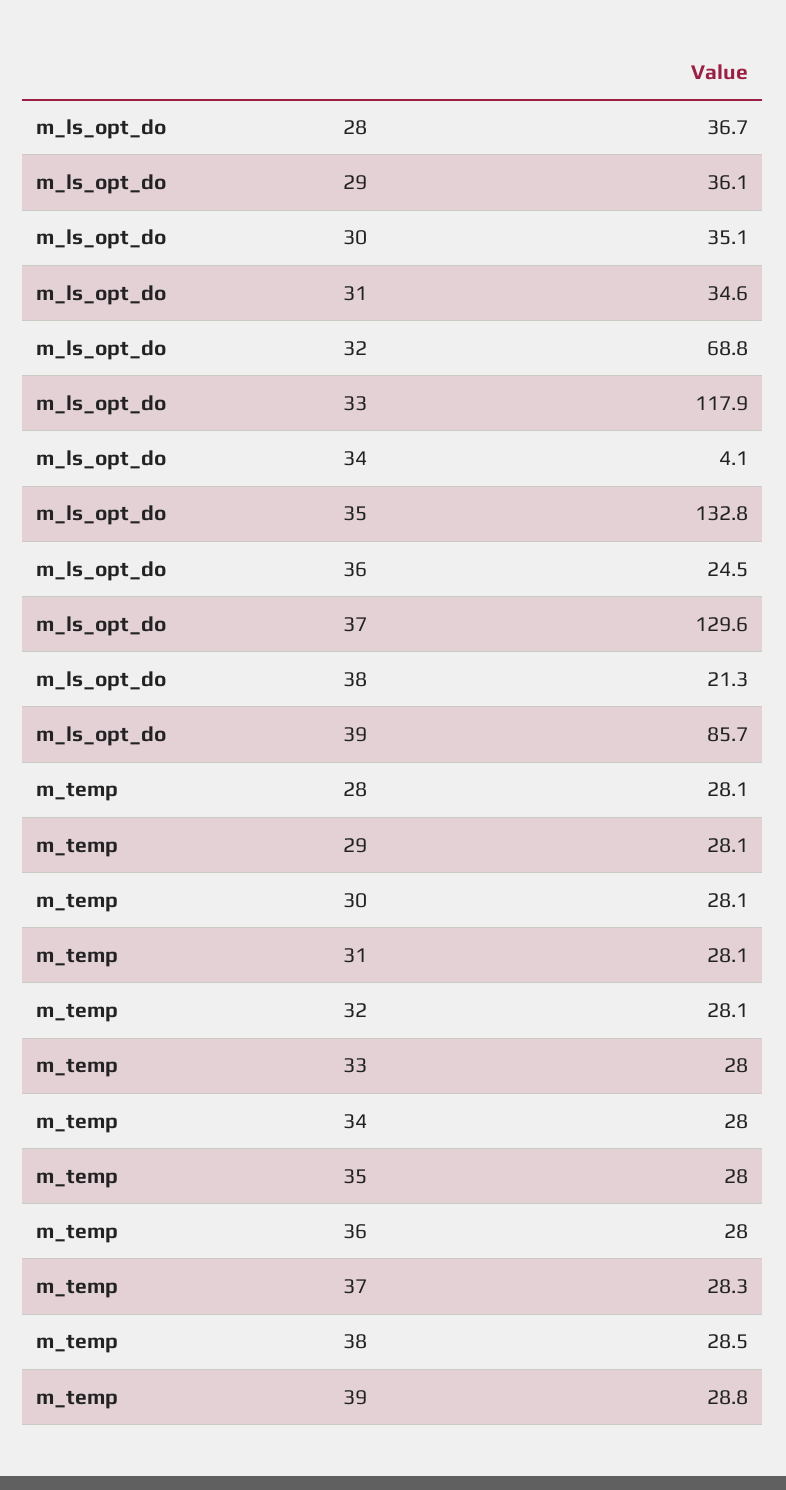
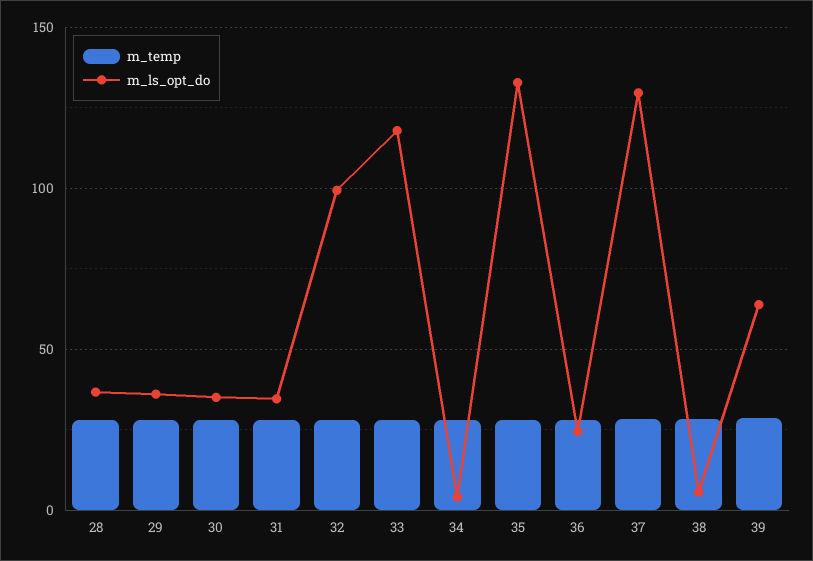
  {
    "m_ls_opt_do": {
      "28": 36.7,
      "29": 36.1,
      "30": 35.1,
      "31": 34.6,
-     "32": 68.8,
+     "32": 100,
      "33": 117.9,
      "34": 4.1,
      "35": 132.8,
      "36": 24.5,
      "37": 129.6,
-     "38": 21.3,
+     "38": 5,
-     "39": 85.7
+     "39": 65
    },
    "m_temp": {
      "28": 28.1,
      "29": 28.1,
      "30": 28.1,
      "31": 28.1,
      "32": 28.1,
      "33": 28,
      "34": 28,
      "35": 28,
      "36": 28,
      "37": 28.3,
      "38": 28.5,
      "39": 28.8
    }
  }

